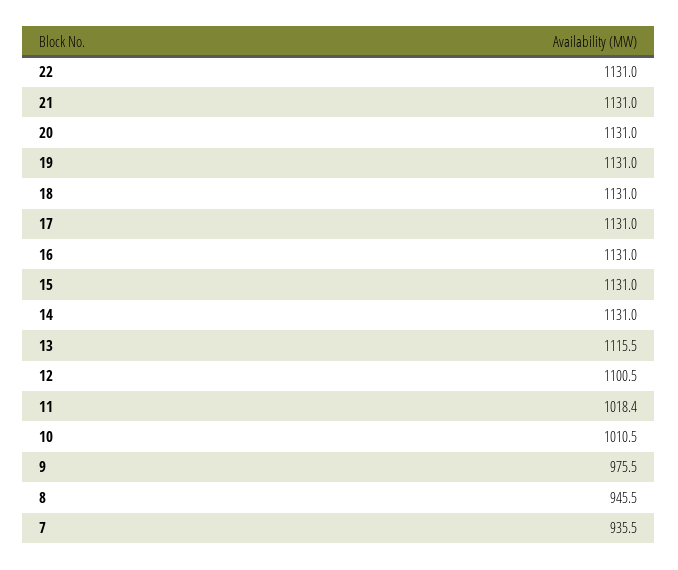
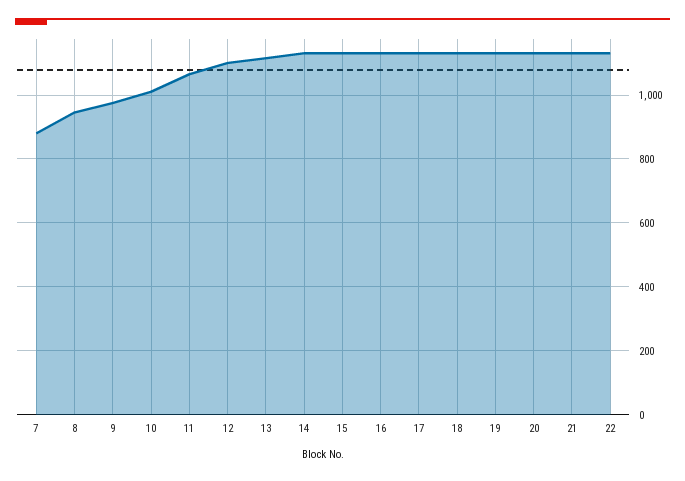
  {
    "22": 1131,
    "21": 1131,
    "20": 1131,
    "19": 1131,
    "18": 1131,
    "17": 1131,
    "16": 1131,
    "15": 1131,
    "14": 1131,
    "13": 1115.5,
    "12": 1100.5,
-   "11": 1018.4,
+   "11": 1060,
    "10": 1010.5,
    "9": 975.5,
    "8": 945.5,
-   "7": 935.5
+   "7": 880
  }

